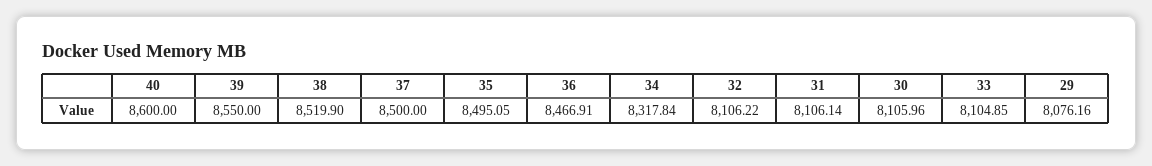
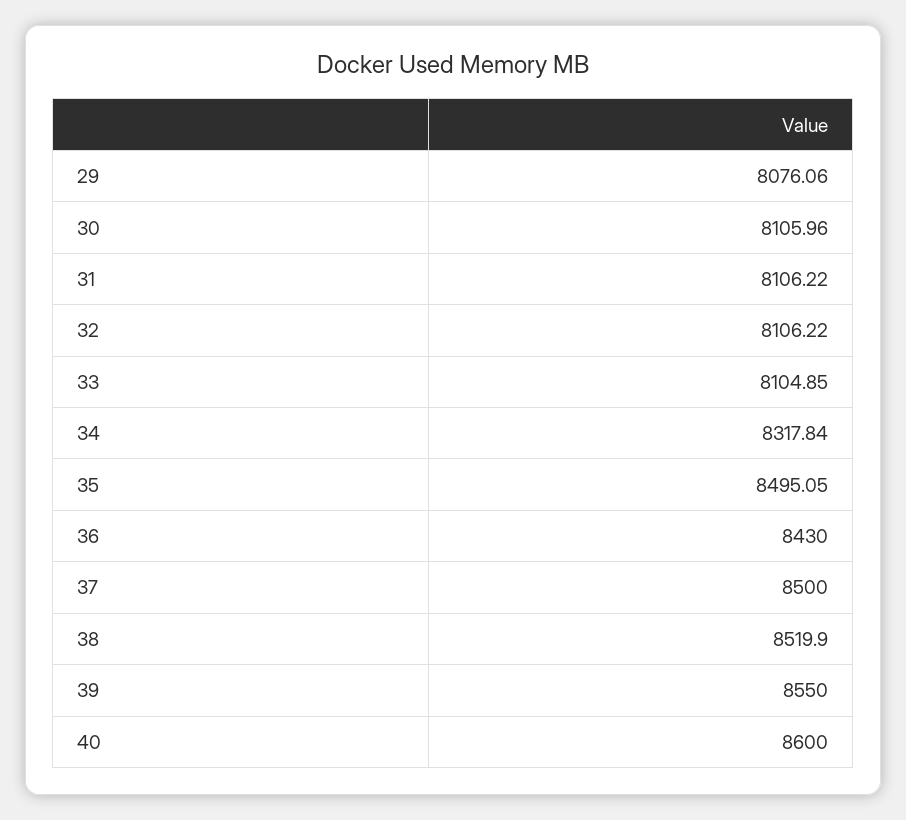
  {
    "40": 8600,
    "39": 8550,
    "38": 8519.9,
    "37": 8500,
    "35": 8495.05,
-   "36": 8466.91,
+   "36": 8430,
    "34": 8317.84,
    "32": 8106.22,
-   "31": 8106.14,
+   "31": 8106.22,
    "30": 8105.96,
    "33": 8104.85,
-   "29": 8076.16
+   "29": 8076.06
  }

